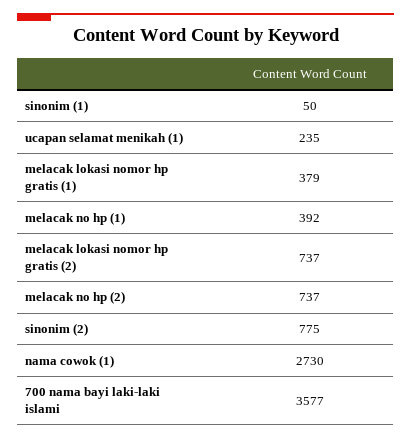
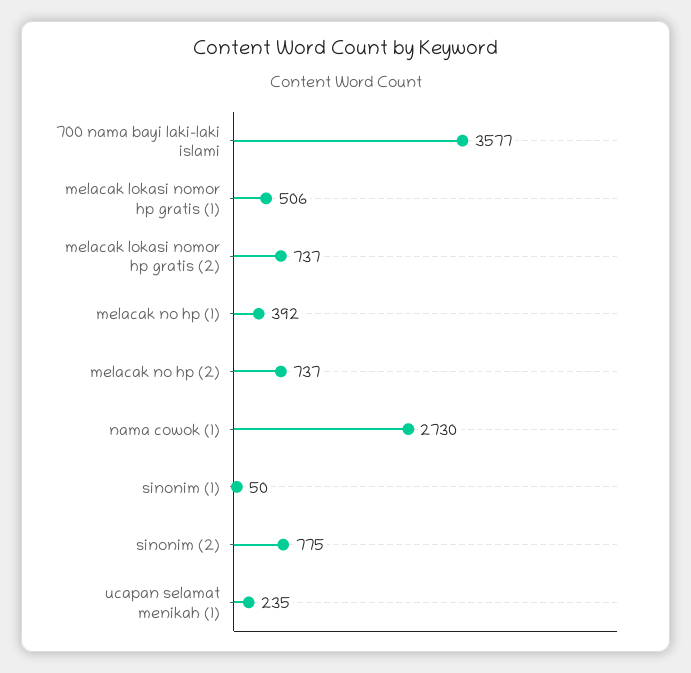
  {
    "sinonim (1)": 50,
    "ucapan selamat menikah (1)": 235,
-   "melacak lokasi nomor hp gratis (1)": 379,
+   "melacak lokasi nomor hp gratis (1)": 506,
    "melacak no hp (1)": 392,
    "melacak lokasi nomor hp gratis (2)": 737,
    "melacak no hp (2)": 737,
    "sinonim (2)": 775,
    "nama cowok (1)": 2730,
    "700 nama bayi laki-laki islami": 3577
  }

